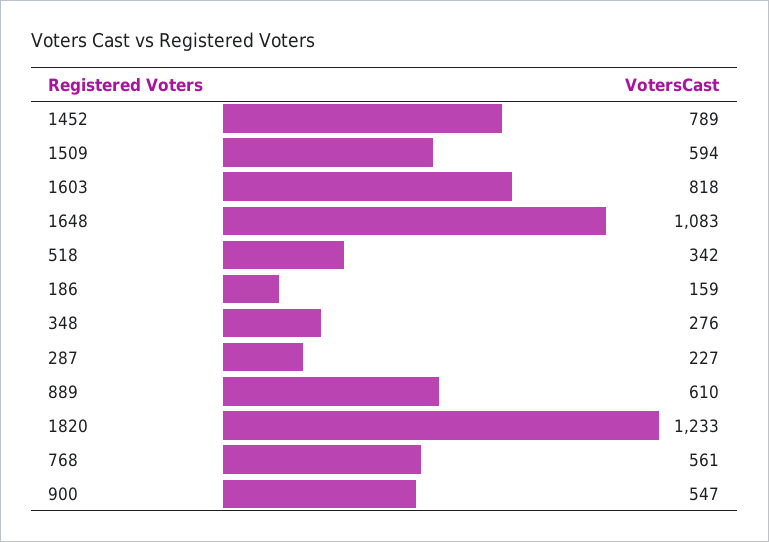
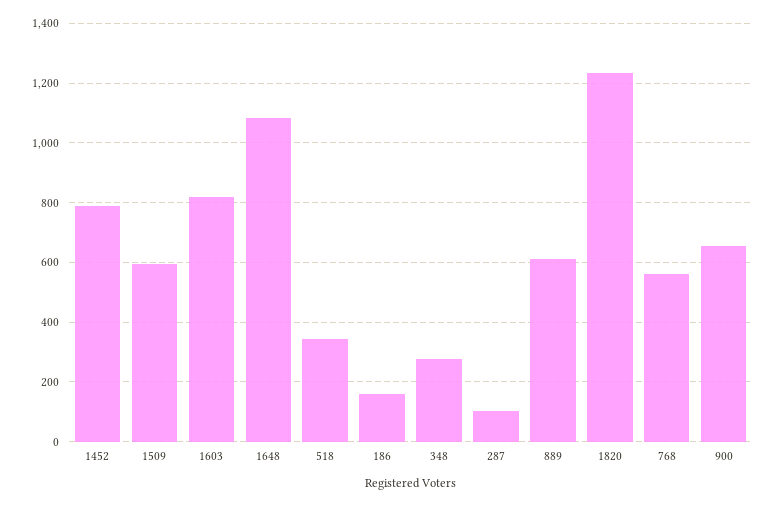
  {
    "1452": 789,
    "1509": 594,
    "1603": 818,
    "1648": 1083,
    "518": 342,
    "186": 159,
    "348": 276,
-   "287": 227,
+   "287": 100,
    "889": 610,
    "1820": 1233,
    "768": 561,
-   "900": 547
+   "900": 650
  }

